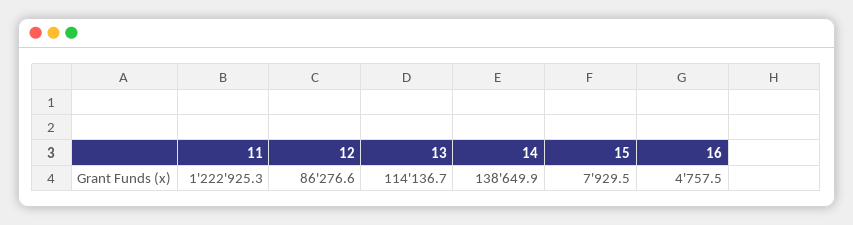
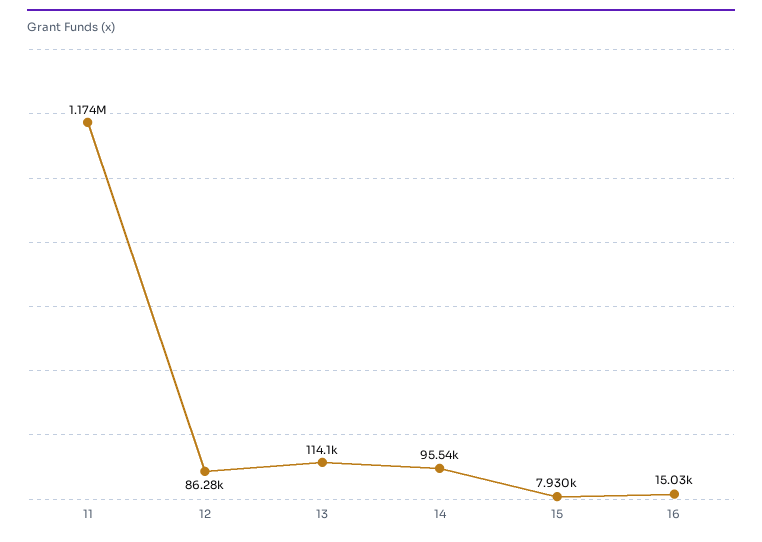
  {
-   "11": 1222925.3,
+   "11": 1174000,
    "12": 86276.6,
    "13": 114136.7,
-   "14": 138649.9,
+   "14": 95540,
    "15": 7929.5,
-   "16": 4757.5
+   "16": 15030
  }

